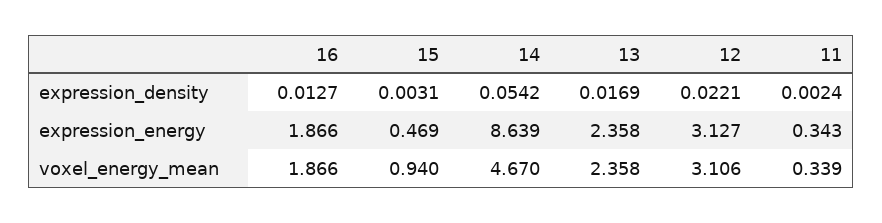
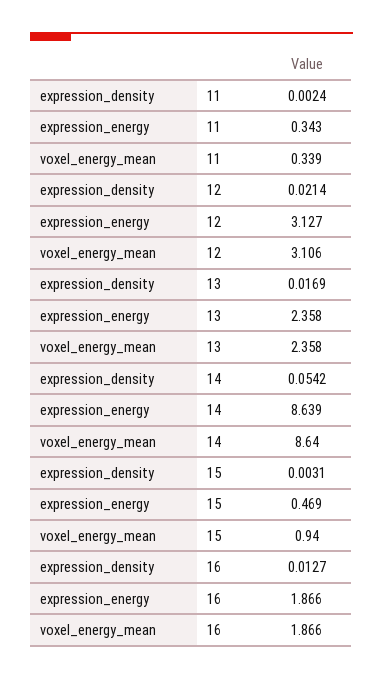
  {
    "16": {
      "expression_density": 0.0127,
      "expression_energy": 1.866,
      "voxel_energy_mean": 1.866
    },
    "15": {
      "expression_density": 0.0031,
      "expression_energy": 0.469,
      "voxel_energy_mean": 0.94
    },
    "14": {
      "expression_density": 0.0542,
      "expression_energy": 8.639,
-     "voxel_energy_mean": 4.67
+     "voxel_energy_mean": 8.64
    },
    "13": {
      "expression_density": 0.0169,
      "expression_energy": 2.358,
      "voxel_energy_mean": 2.358
    },
    "12": {
-     "expression_density": 0.0221,
+     "expression_density": 0.0214,
      "expression_energy": 3.127,
      "voxel_energy_mean": 3.106
    },
    "11": {
      "expression_density": 0.0024,
      "expression_energy": 0.343,
      "voxel_energy_mean": 0.339
    }
  }

